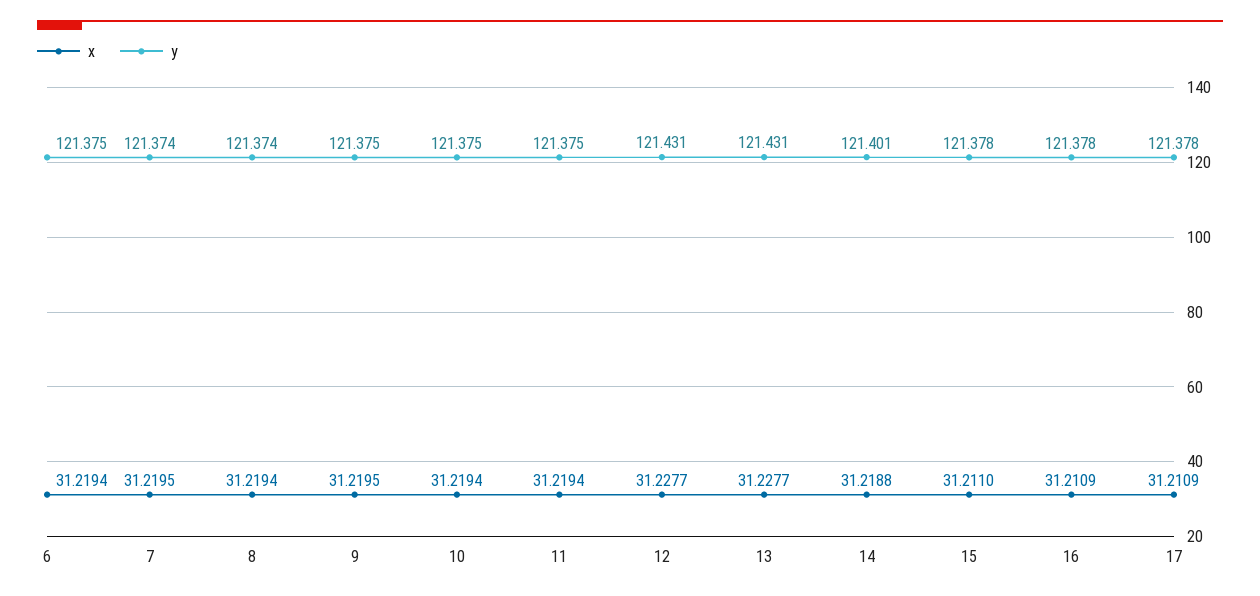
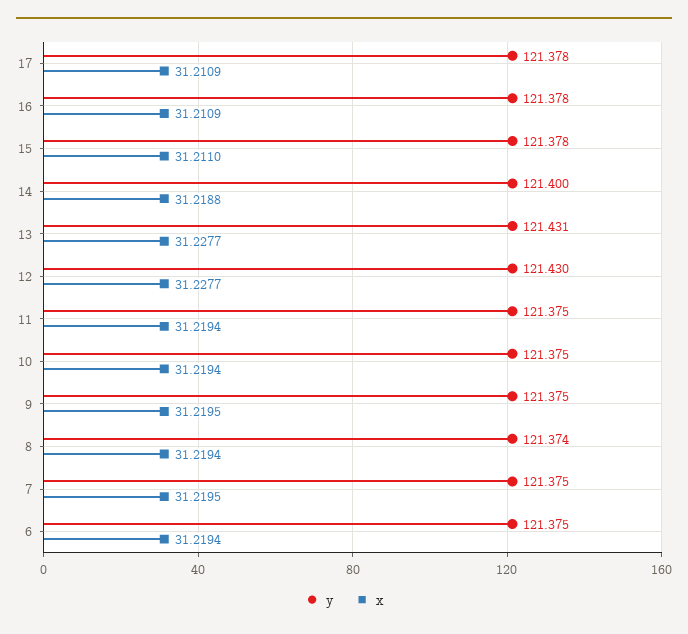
  {
    "x": {
      "6": 31.2194,
      "7": 31.2195,
      "8": 31.2194,
      "9": 31.2195,
      "10": 31.2194,
      "11": 31.2194,
      "12": 31.2277,
      "13": 31.2277,
      "14": 31.2188,
      "15": 31.211,
      "16": 31.2109,
      "17": 31.2109
    },
    "y": {
      "6": 121.375,
-     "7": 121.374,
+     "7": 121.375,
      "8": 121.374,
      "9": 121.375,
      "10": 121.375,
      "11": 121.375,
-     "12": 121.431,
+     "12": 121.43,
      "13": 121.431,
-     "14": 121.401,
+     "14": 121.4,
      "15": 121.378,
      "16": 121.378,
      "17": 121.378
    }
  }

